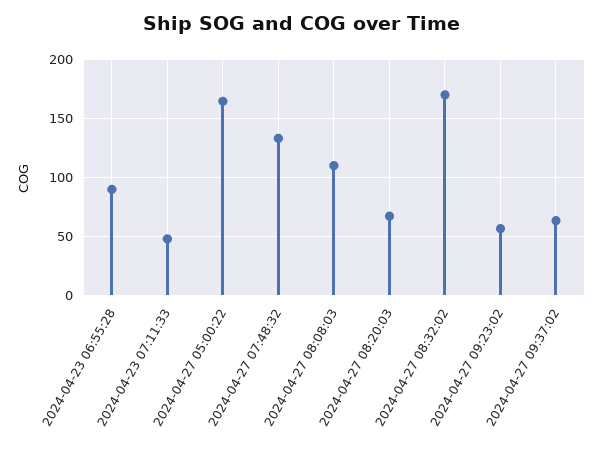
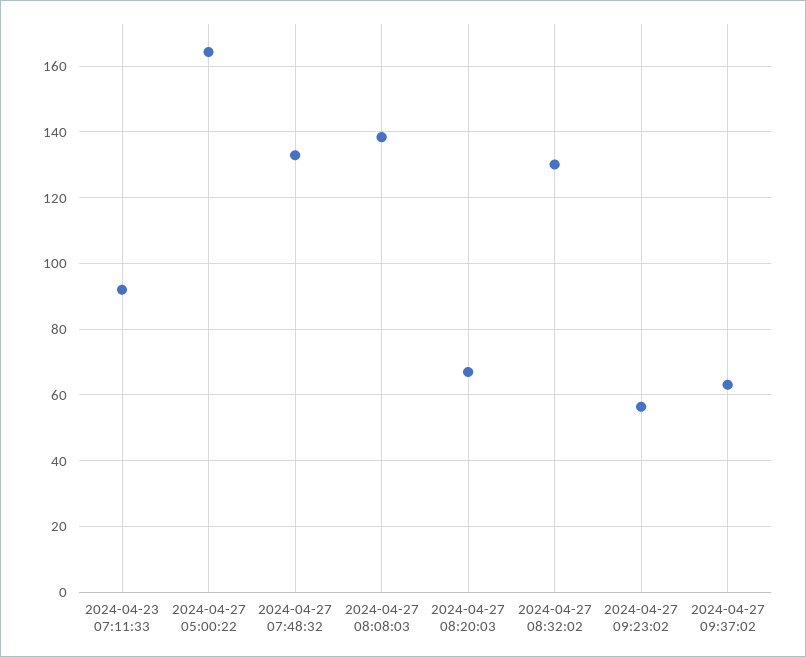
  {
-   "2024-04-23 06:55:28": 90,
-   "2024-04-23 07:11:33": 50,
+   "2024-04-23 07:11:33": 92,
    "2024-04-27 05:00:22": 164,
    "2024-04-27 07:48:32": 132,
-   "2024-04-27 08:08:03": 110,
+   "2024-04-27 08:08:03": 138,
    "2024-04-27 08:20:03": 68,
-   "2024-04-27 08:32:02": 170,
+   "2024-04-27 08:32:02": 130,
    "2024-04-27 09:23:02": 56,
    "2024-04-27 09:37:02": 64
  }

